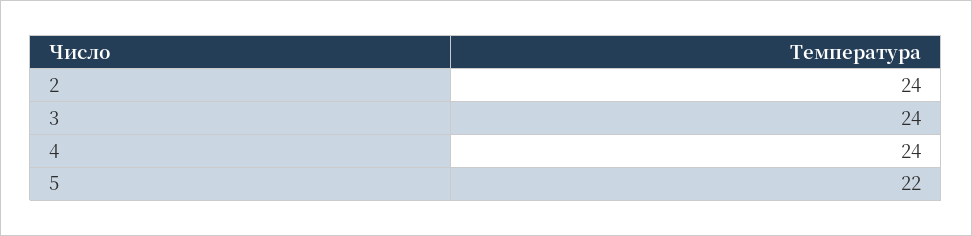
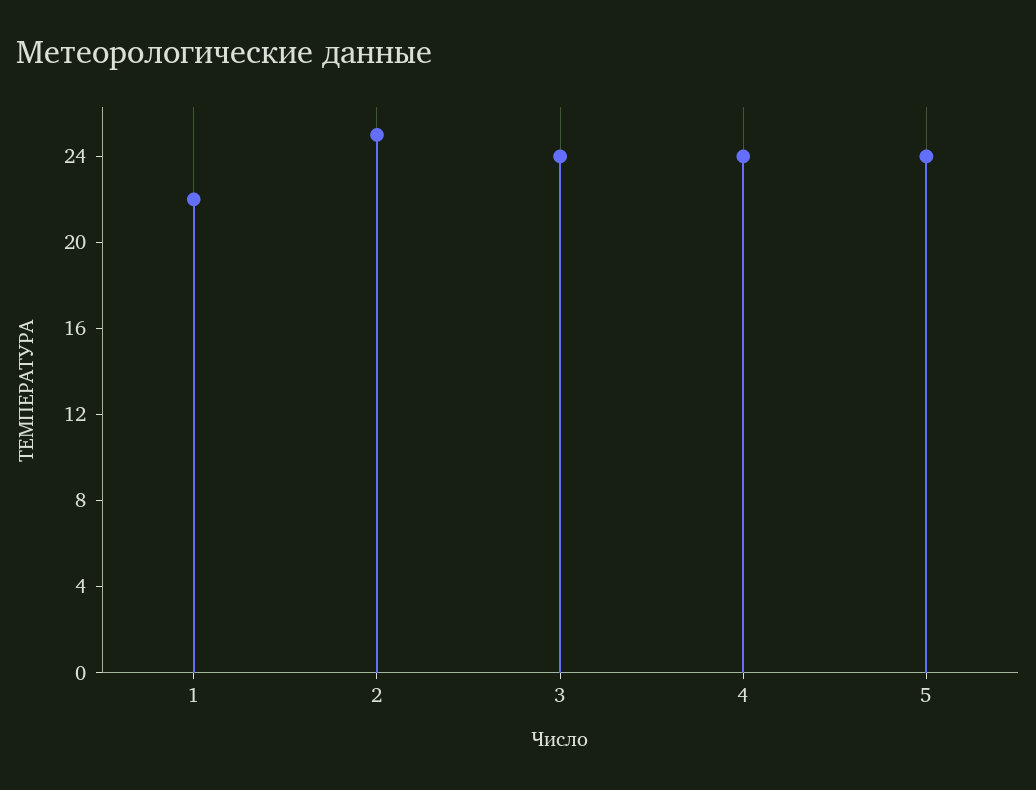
  {
-   "2": 24,
+   "2": 25,
    "3": 24,
    "4": 24,
-   "5": 22
+   "5": 24,
+   "1": 22
  }

